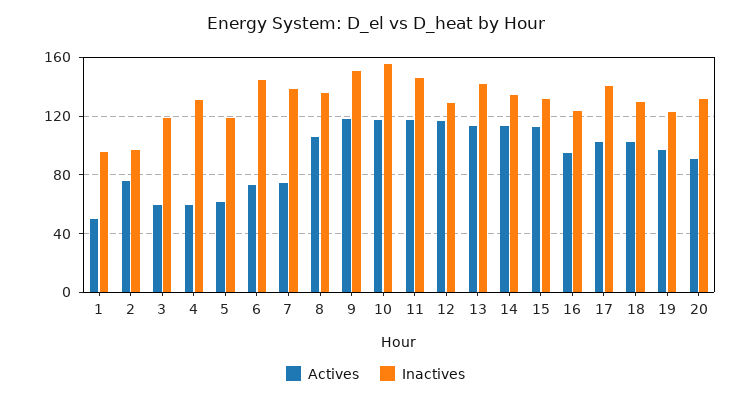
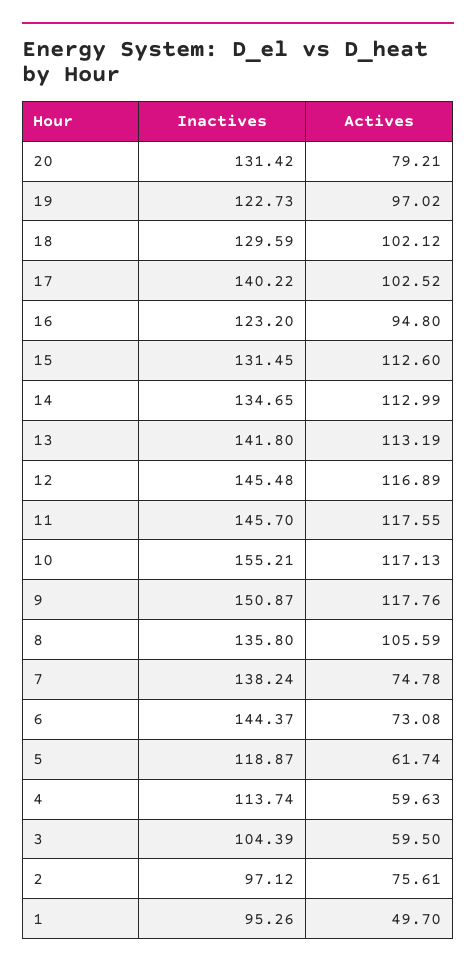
  {
    "Actives": {
      "1": 49.7,
      "2": 75.61,
      "3": 59.5,
      "4": 59.63,
      "5": 61.74,
      "6": 73.08,
      "7": 74.78,
      "8": 105.59,
      "9": 117.76,
      "10": 117.13,
      "11": 117.55,
      "12": 116.89,
      "13": 113.19,
      "14": 112.99,
      "15": 112.6,
      "16": 94.8,
      "17": 102.52,
      "18": 102.12,
      "19": 97.02,
-     "20": 90
+     "20": 79.21
    },
    "Inactives": {
      "1": 95.26,
      "2": 97.12,
-     "3": 120,
+     "3": 104.39,
-     "4": 130,
+     "4": 113.74,
      "5": 118.87,
      "6": 144.37,
      "7": 138.24,
      "8": 135.8,
      "9": 150.87,
      "10": 155.21,
      "11": 145.7,
-     "12": 130,
+     "12": 145.48,
      "13": 141.8,
      "14": 134.65,
      "15": 131.45,
      "16": 123.2,
      "17": 140.22,
      "18": 129.59,
      "19": 122.73,
      "20": 131.42
    }
  }

